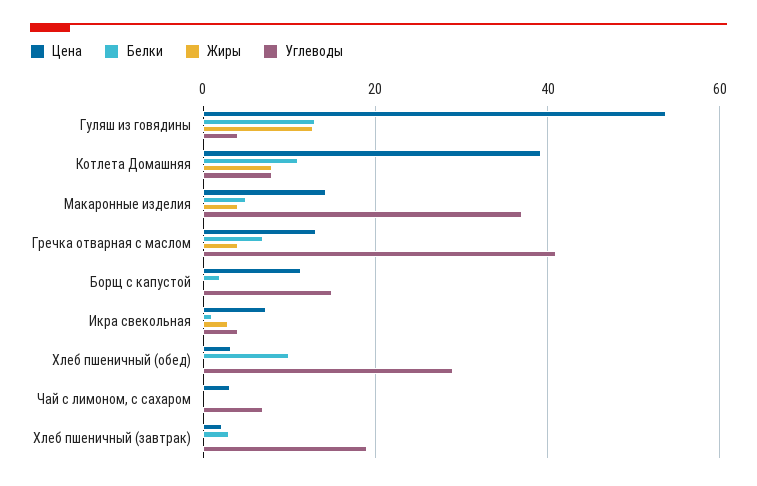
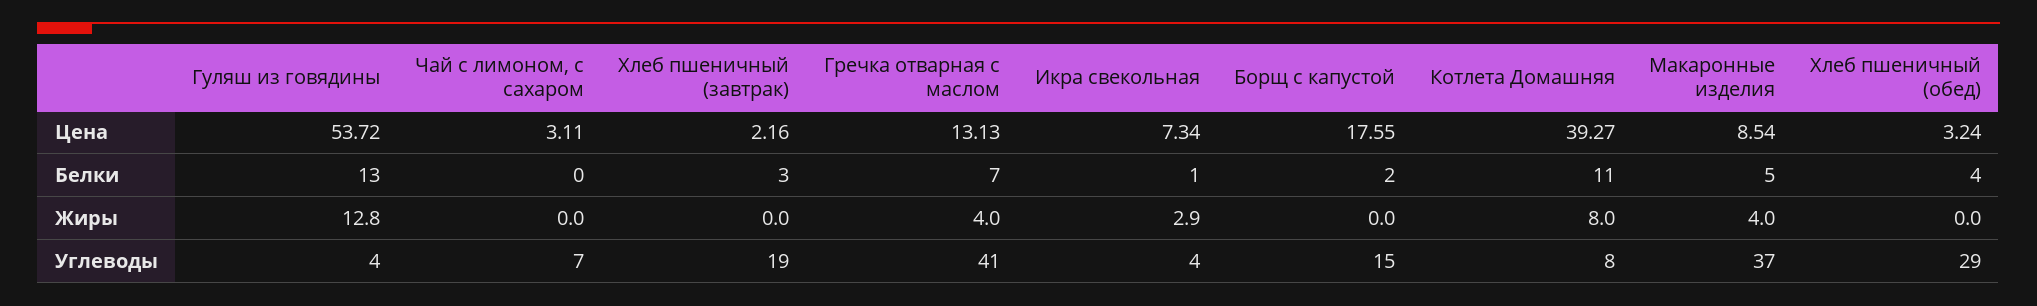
  {
    "Цена": {
      "Гуляш из говядины": 53.72,
      "Котлета Домашняя": 39.27,
-     "Макаронные изделия": 14,
+     "Макаронные изделия": 8.54,
      "Гречка отварная с маслом": 13.13,
-     "Борщ с капустой": 12,
+     "Борщ с капустой": 17.55,
      "Икра свекольная": 7.34,
      "Хлеб пшеничный (обед)": 3.24,
      "Чай с лимоном, с сахаром": 3.11,
      "Хлеб пшеничный (завтрак)": 2.16
    },
    "Белки": {
      "Гуляш из говядины": 13,
      "Котлета Домашняя": 11,
      "Макаронные изделия": 5,
      "Гречка отварная с маслом": 7,
      "Борщ с капустой": 2,
      "Икра свекольная": 1,
-     "Хлеб пшеничный (обед)": 10,
+     "Хлеб пшеничный (обед)": 4,
      "Чай с лимоном, с сахаром": 0,
      "Хлеб пшеничный (завтрак)": 3
    },
    "Жиры": {
      "Гуляш из говядины": 12.8,
      "Котлета Домашняя": 8,
      "Макаронные изделия": 4,
      "Гречка отварная с маслом": 4,
      "Борщ с капустой": 0,
      "Икра свекольная": 2.9,
      "Хлеб пшеничный (обед)": 0,
      "Чай с лимоном, с сахаром": 0,
      "Хлеб пшеничный (завтрак)": 0
    },
    "Углеводы": {
      "Гуляш из говядины": 4,
      "Котлета Домашняя": 8,
      "Макаронные изделия": 37,
      "Гречка отварная с маслом": 41,
      "Борщ с капустой": 15,
      "Икра свекольная": 4,
      "Хлеб пшеничный (обед)": 29,
      "Чай с лимоном, с сахаром": 7,
      "Хлеб пшеничный (завтрак)": 19
    }
  }

